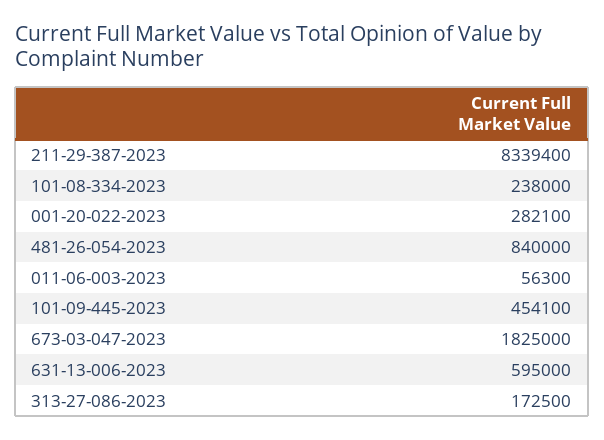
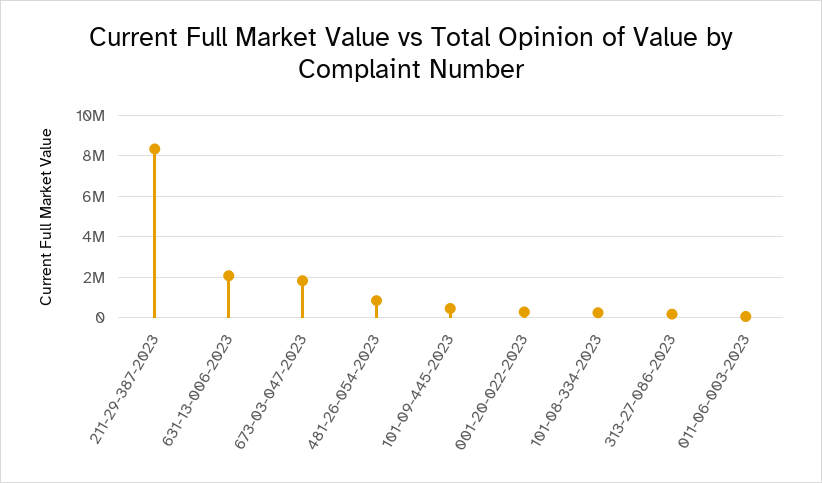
  {
    "211-29-387-2023": 8339400,
    "101-08-334-2023": 238000,
    "001-20-022-2023": 282100,
    "481-26-054-2023": 840000,
    "011-06-003-2023": 56300,
    "101-09-445-2023": 454100,
    "673-03-047-2023": 1825000,
-   "631-13-006-2023": 595000,
+   "631-13-006-2023": 2000000,
    "313-27-086-2023": 172500
  }

